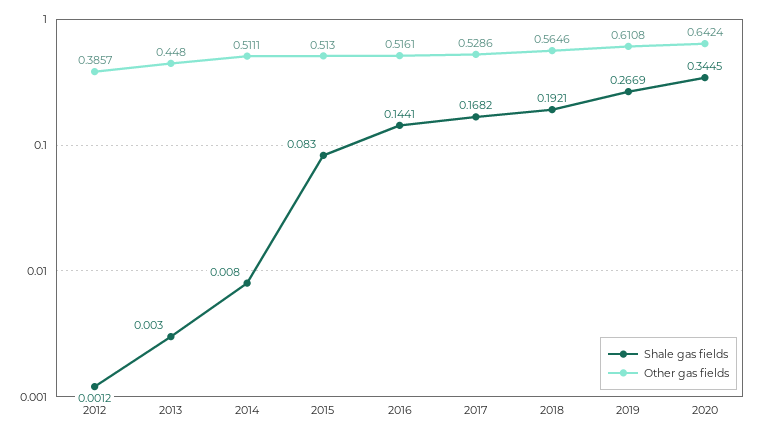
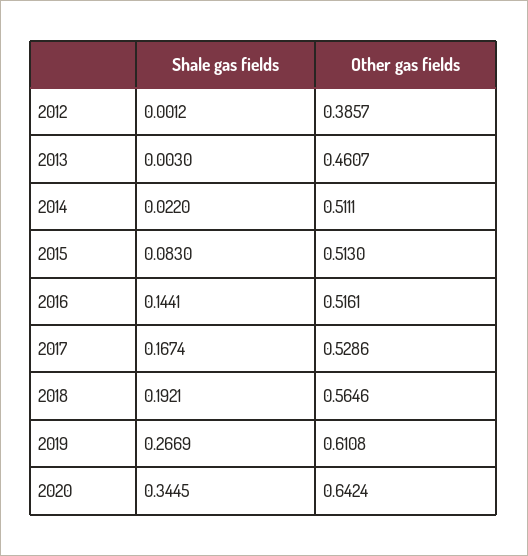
  {
    "Shale gas fields": {
      "2012": 0.0012,
      "2013": 0.003,
-     "2014": 0.008,
+     "2014": 0.022,
      "2015": 0.083,
      "2016": 0.1441,
-     "2017": 0.1682,
+     "2017": 0.1674,
      "2018": 0.1921,
      "2019": 0.2669,
      "2020": 0.3445
    },
    "Other gas fields": {
      "2012": 0.3857,
-     "2013": 0.448,
+     "2013": 0.4607,
      "2014": 0.5111,
      "2015": 0.513,
      "2016": 0.5161,
      "2017": 0.5286,
      "2018": 0.5646,
      "2019": 0.6108,
      "2020": 0.6424
    }
  }

